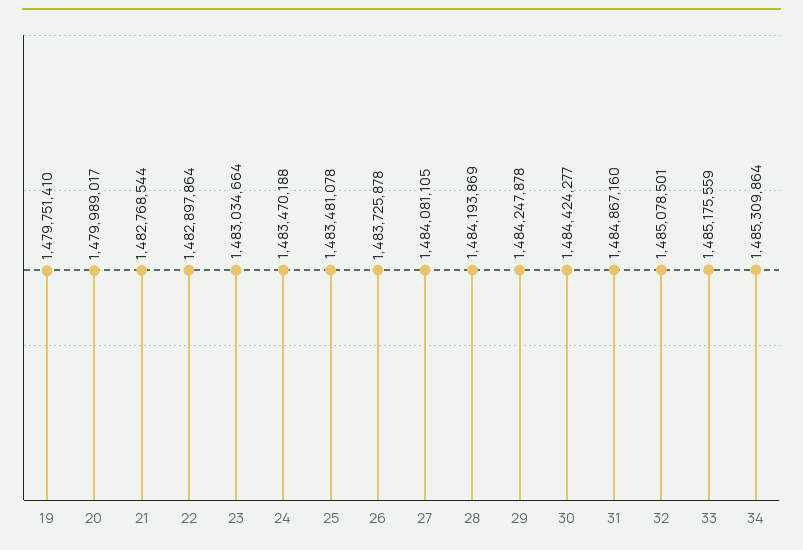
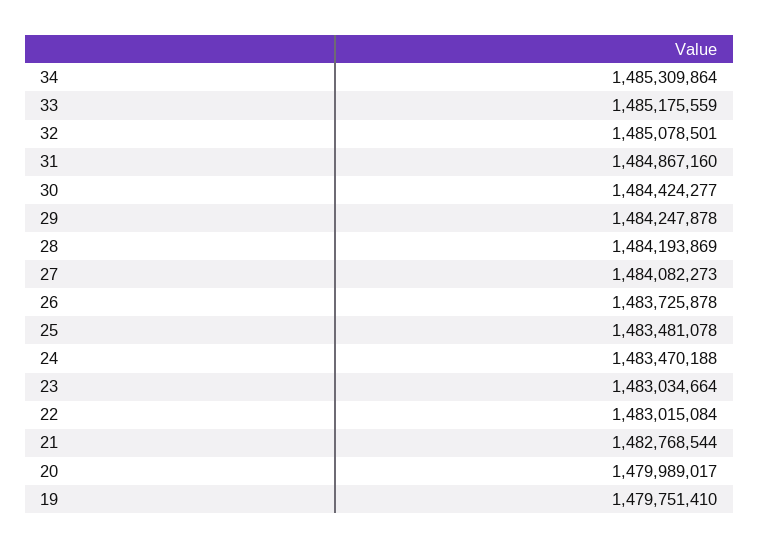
  {
    "19": 1479751410,
    "20": 1479989017,
    "21": 1482768544,
-   "22": 1482897864,
+   "22": 1483015084,
    "23": 1483034664,
    "24": 1483470188,
    "25": 1483481078,
    "26": 1483725878,
-   "27": 1484081105,
+   "27": 1484082273,
    "28": 1484193869,
    "29": 1484247878,
    "30": 1484424277,
    "31": 1484867160,
    "32": 1485078501,
    "33": 1485175559,
    "34": 1485309864
  }

